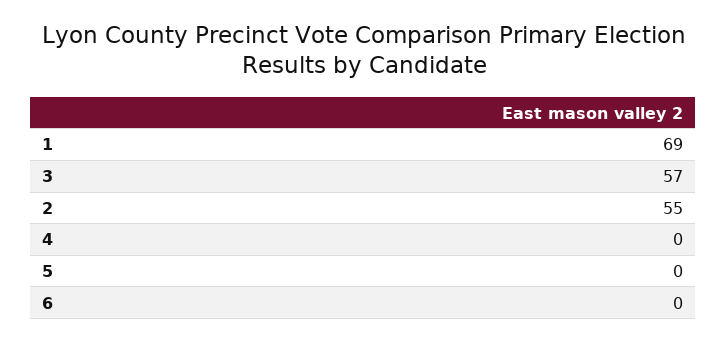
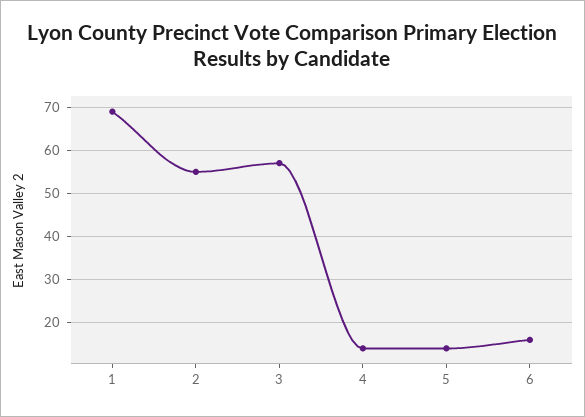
  {
    "1": 69,
    "3": 57,
    "2": 55,
-   "4": 0,
+   "4": 15,
-   "5": 0,
+   "5": 15,
-   "6": 0
+   "6": 15
  }

